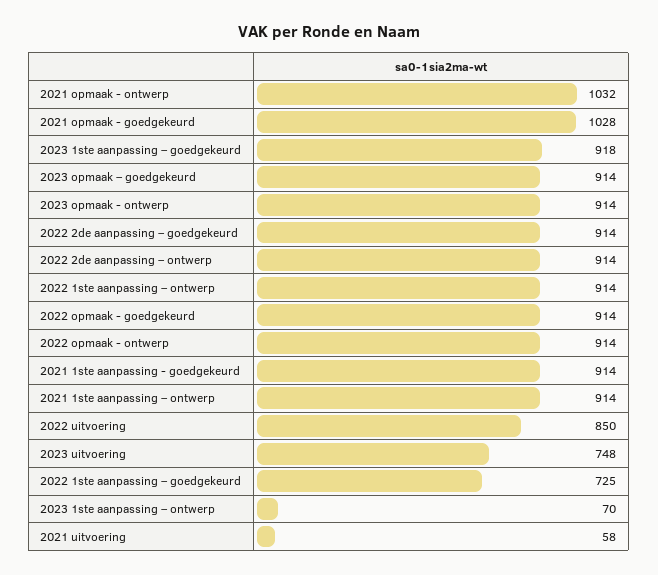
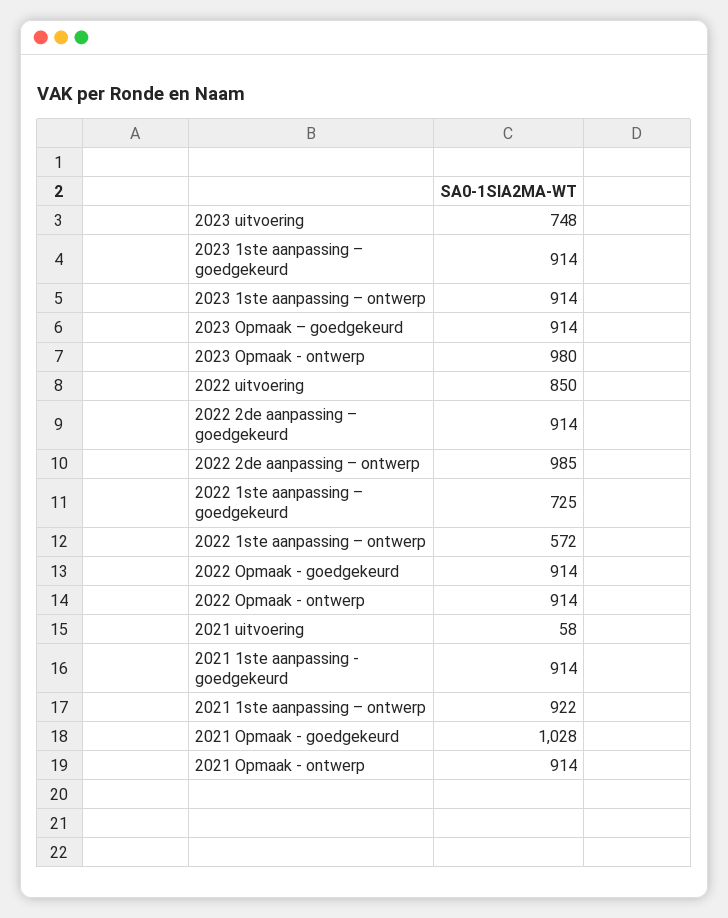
  {
-   "2021 opmaak - ontwerp": 1032,
+   "2021 opmaak - ontwerp": 914,
    "2021 opmaak - goedgekeurd": 1028,
-   "2023 1ste aanpassing – goedgekeurd": 918,
+   "2023 1ste aanpassing – goedgekeurd": 914,
    "2023 opmaak – goedgekeurd": 914,
-   "2023 opmaak - ontwerp": 914,
+   "2023 opmaak - ontwerp": 980,
    "2022 2de aanpassing – goedgekeurd": 914,
-   "2022 2de aanpassing – ontwerp": 914,
+   "2022 2de aanpassing – ontwerp": 985,
-   "2022 1ste aanpassing – ontwerp": 914,
+   "2022 1ste aanpassing – ontwerp": 572,
    "2022 opmaak - goedgekeurd": 914,
    "2022 opmaak - ontwerp": 914,
    "2021 1ste aanpassing - goedgekeurd": 914,
-   "2021 1ste aanpassing – ontwerp": 914,
+   "2021 1ste aanpassing – ontwerp": 922,
    "2022 uitvoering": 850,
    "2023 uitvoering": 748,
    "2022 1ste aanpassing – goedgekeurd": 725,
-   "2023 1ste aanpassing – ontwerp": 70,
+   "2023 1ste aanpassing – ontwerp": 914,
    "2021 uitvoering": 58
  }

